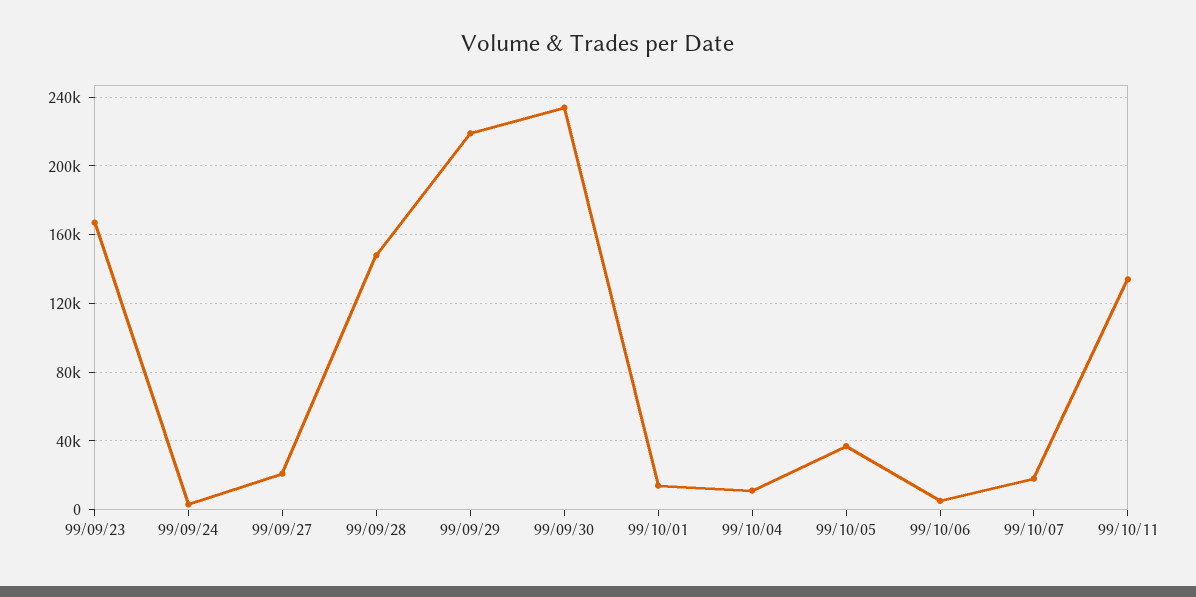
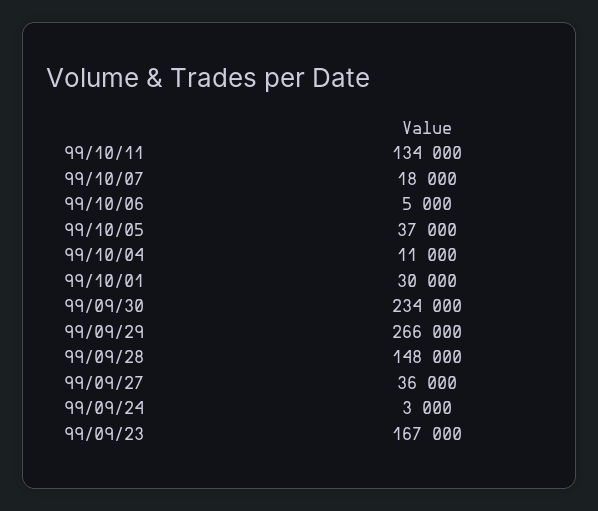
  {
    "99/09/23": 167000,
    "99/09/24": 3000,
-   "99/09/27": 20000,
+   "99/09/27": 36000,
    "99/09/28": 148000,
-   "99/09/29": 220000,
+   "99/09/29": 266000,
    "99/09/30": 234000,
-   "99/10/01": 15000,
+   "99/10/01": 30000,
    "99/10/04": 11000,
    "99/10/05": 37000,
    "99/10/06": 5000,
    "99/10/07": 18000,
    "99/10/11": 134000
  }

